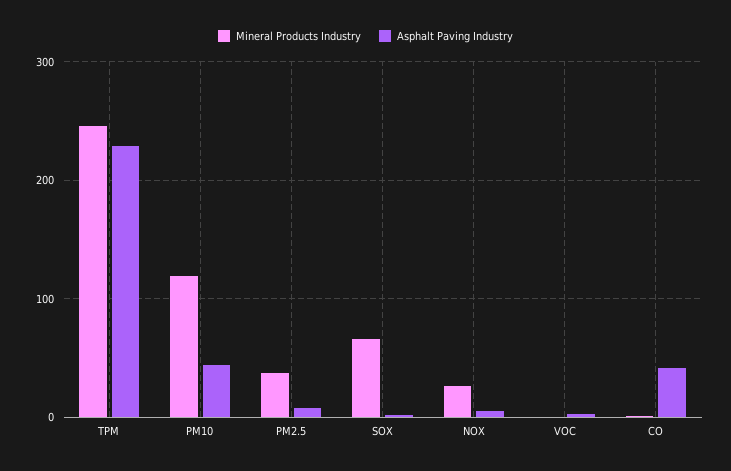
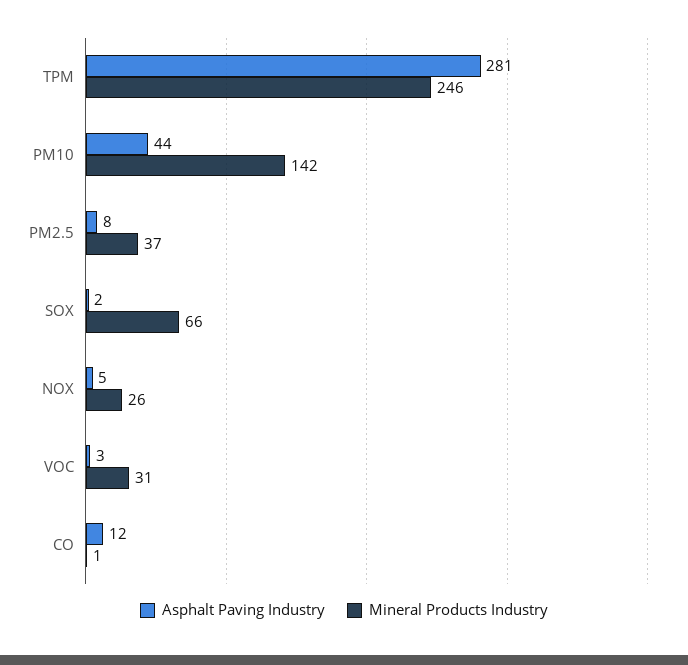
  {
    "Mineral Products Industry": {
      "TPM": 246,
-     "PM10": 120,
+     "PM10": 142,
      "PM2.5": 37,
      "SOX": 66,
      "NOX": 26,
-     "VOC": 0,
+     "VOC": 31,
      "CO": 1
    },
    "Asphalt Paving Industry": {
-     "TPM": 230,
+     "TPM": 281,
      "PM10": 44,
      "PM2.5": 8,
      "SOX": 2,
      "NOX": 5,
      "VOC": 3,
-     "CO": 40
+     "CO": 12
    }
  }

